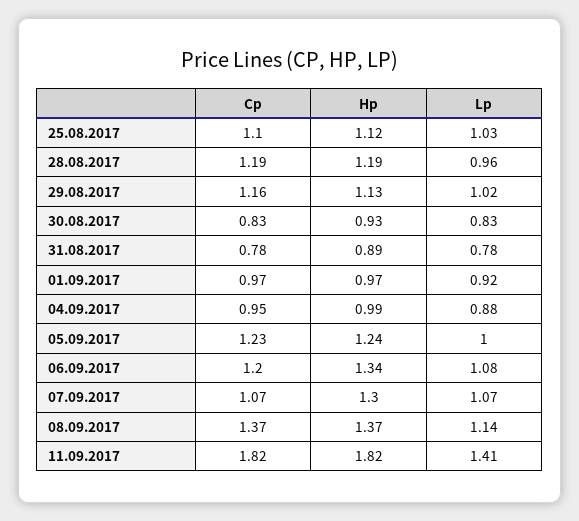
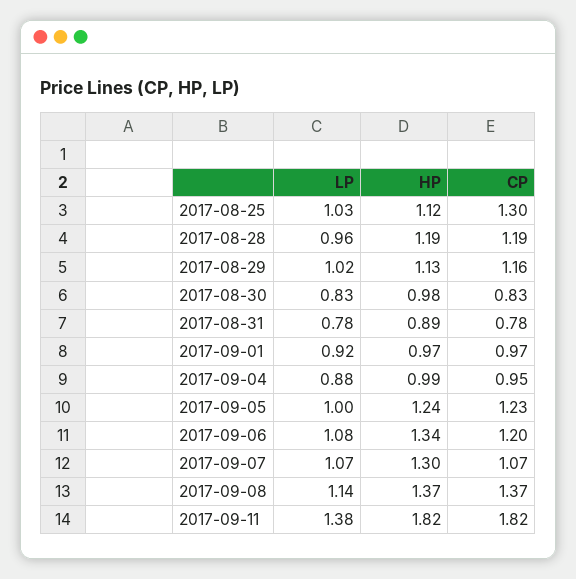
  {
    "Cp": {
-     "25.08.2017": 1.1,
+     "25.08.2017": 1.3,
      "28.08.2017": 1.19,
      "29.08.2017": 1.16,
      "30.08.2017": 0.83,
      "31.08.2017": 0.78,
      "01.09.2017": 0.97,
      "04.09.2017": 0.95,
      "05.09.2017": 1.23,
      "06.09.2017": 1.2,
      "07.09.2017": 1.07,
      "08.09.2017": 1.37,
      "11.09.2017": 1.82
    },
    "Hp": {
      "25.08.2017": 1.12,
      "28.08.2017": 1.19,
      "29.08.2017": 1.13,
-     "30.08.2017": 0.93,
+     "30.08.2017": 0.98,
      "31.08.2017": 0.89,
      "01.09.2017": 0.97,
      "04.09.2017": 0.99,
      "05.09.2017": 1.24,
      "06.09.2017": 1.34,
      "07.09.2017": 1.3,
      "08.09.2017": 1.37,
      "11.09.2017": 1.82
    },
    "Lp": {
      "25.08.2017": 1.03,
      "28.08.2017": 0.96,
      "29.08.2017": 1.02,
      "30.08.2017": 0.83,
      "31.08.2017": 0.78,
      "01.09.2017": 0.92,
      "04.09.2017": 0.88,
      "05.09.2017": 1,
      "06.09.2017": 1.08,
      "07.09.2017": 1.07,
      "08.09.2017": 1.14,
-     "11.09.2017": 1.41
+     "11.09.2017": 1.38
    }
  }

